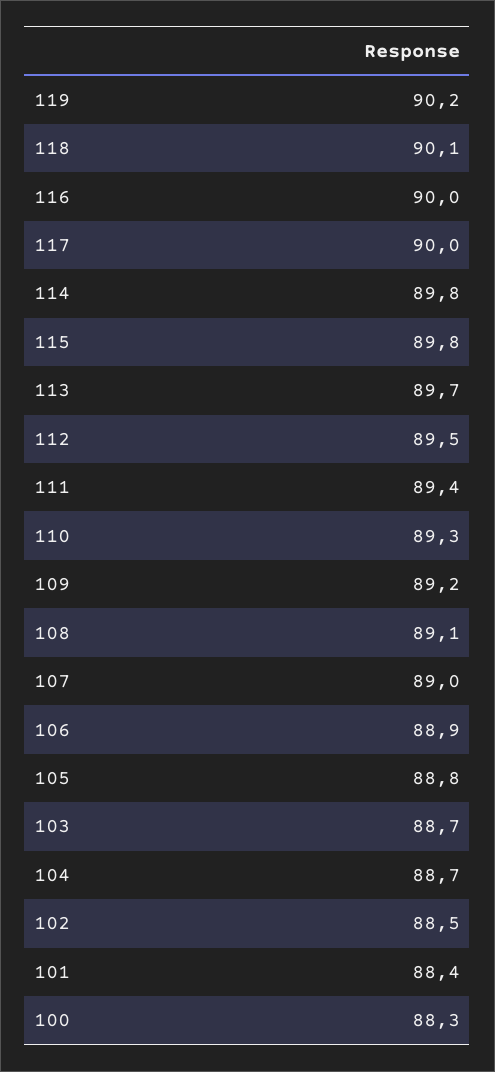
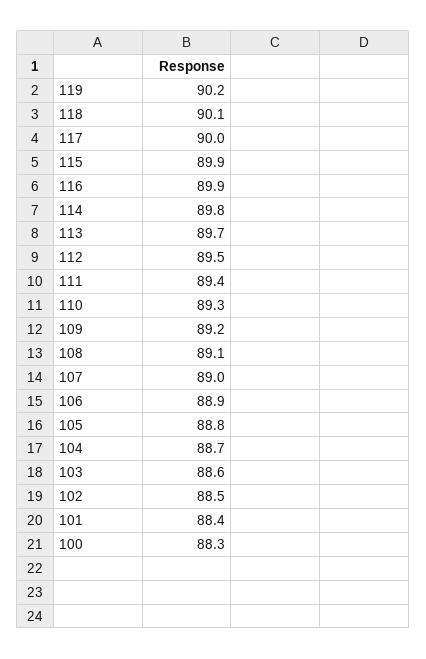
  {
    "119": 90.2,
    "118": 90.1,
-   "116": 90,
+   "116": 89.9,
    "117": 90,
    "114": 89.8,
-   "115": 89.8,
+   "115": 89.9,
    "113": 89.7,
    "112": 89.5,
    "111": 89.4,
    "110": 89.3,
    "109": 89.2,
    "108": 89.1,
    "107": 89,
    "106": 88.9,
    "105": 88.8,
-   "103": 88.7,
+   "103": 88.6,
    "104": 88.7,
    "102": 88.5,
    "101": 88.4,
    "100": 88.3
  }

